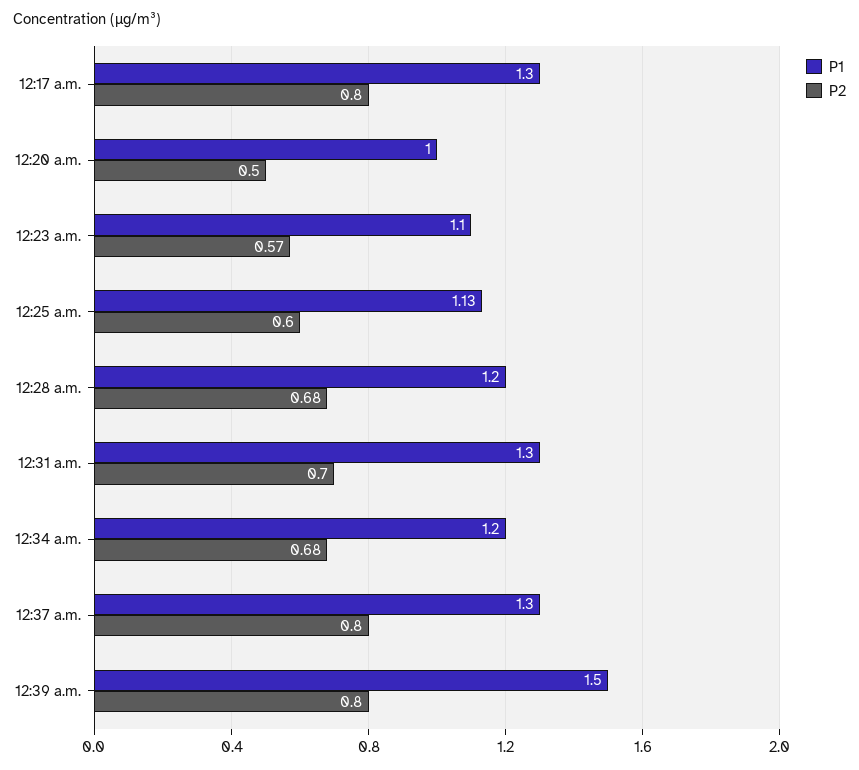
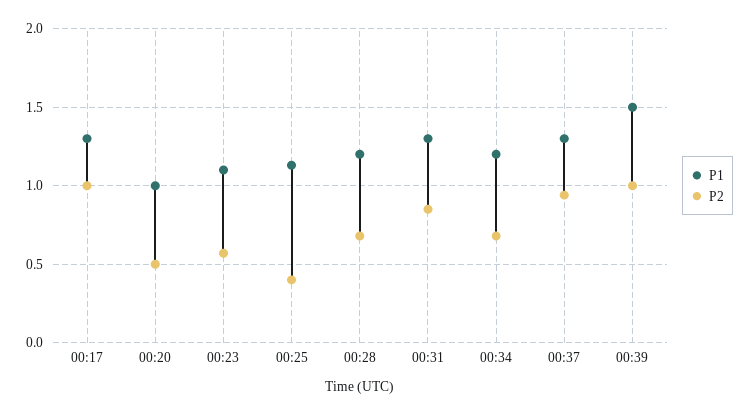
  {
    "P1": {
      "12:17 a.m.": 1.3,
      "12:20 a.m.": 1,
      "12:23 a.m.": 1.1,
      "12:25 a.m.": 1.13,
      "12:28 a.m.": 1.2,
      "12:31 a.m.": 1.3,
      "12:34 a.m.": 1.2,
      "12:37 a.m.": 1.3,
      "12:39 a.m.": 1.5
    },
    "P2": {
-     "12:17 a.m.": 0.8,
+     "12:17 a.m.": 1,
      "12:20 a.m.": 0.5,
      "12:23 a.m.": 0.57,
-     "12:25 a.m.": 0.6,
+     "12:25 a.m.": 0.4,
      "12:28 a.m.": 0.68,
-     "12:31 a.m.": 0.7,
+     "12:31 a.m.": 0.85,
      "12:34 a.m.": 0.68,
-     "12:37 a.m.": 0.8,
+     "12:37 a.m.": 0.95,
-     "12:39 a.m.": 0.8
+     "12:39 a.m.": 1
    }
  }

